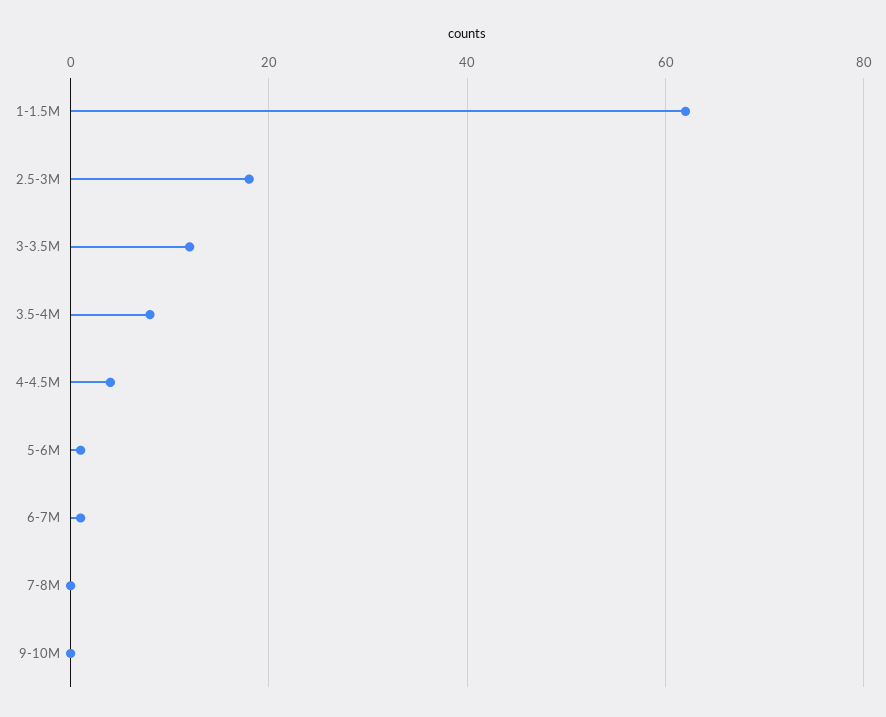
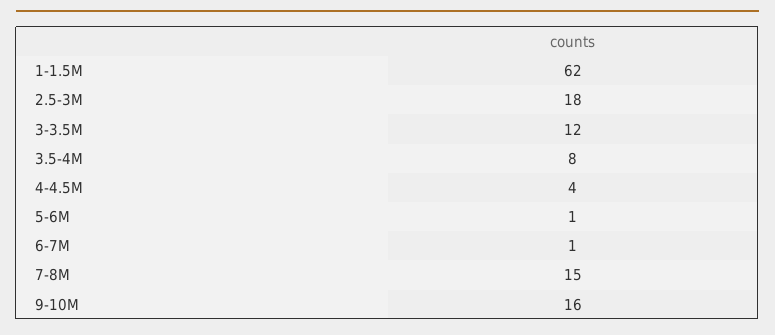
  {
    "1-1.5M": 62,
    "2.5-3M": 18,
    "3-3.5M": 12,
    "3.5-4M": 8,
    "4-4.5M": 4,
    "5-6M": 1,
    "6-7M": 1,
-   "7-8M": 0,
+   "7-8M": 15,
-   "9-10M": 0
+   "9-10M": 16
  }

